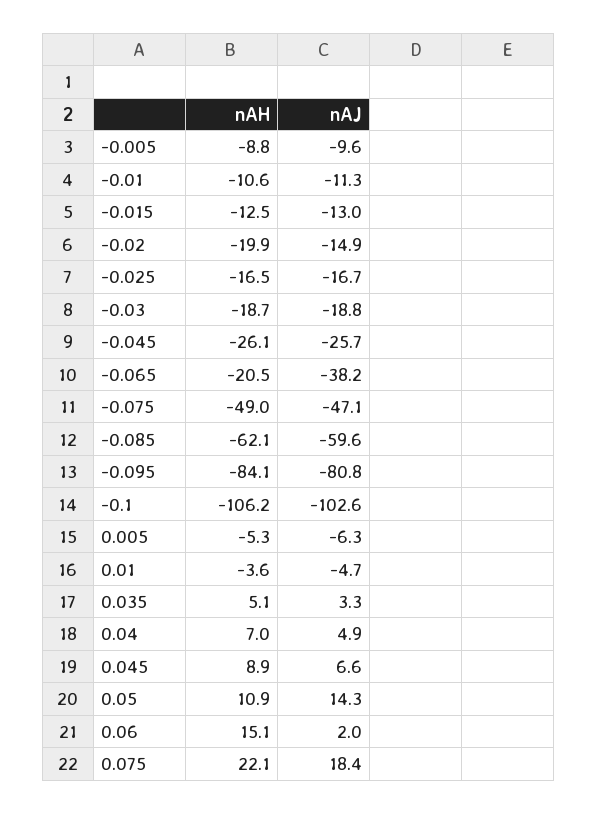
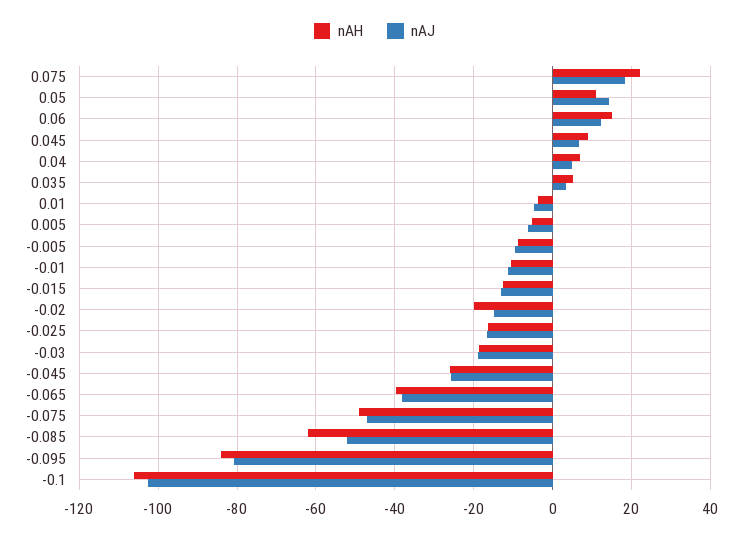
  {
    "nAH": {
      "-0.005": -8.8,
      "-0.01": -10.6,
      "-0.015": -12.5,
      "-0.02": -19.9,
      "-0.025": -16.5,
      "-0.03": -18.7,
      "-0.045": -26.1,
-     "-0.065": -20.5,
+     "-0.065": -40,
      "-0.075": -49,
      "-0.085": -62.1,
      "-0.095": -84.1,
      "-0.1": -106.2,
      "0.005": -5.3,
      "0.01": -3.6,
      "0.035": 5.1,
      "0.04": 7,
      "0.045": 8.9,
      "0.05": 10.9,
      "0.06": 15.1,
      "0.075": 22.1
    },
    "nAJ": {
      "-0.005": -9.6,
      "-0.01": -11.3,
      "-0.015": -13,
      "-0.02": -14.9,
      "-0.025": -16.7,
      "-0.03": -18.8,
      "-0.045": -25.7,
      "-0.065": -38.2,
      "-0.075": -47.1,
-     "-0.085": -59.6,
+     "-0.085": -52,
      "-0.095": -80.8,
      "-0.1": -102.6,
      "0.005": -6.3,
      "0.01": -4.7,
      "0.035": 3.3,
      "0.04": 4.9,
      "0.045": 6.6,
      "0.05": 14.3,
-     "0.06": 2,
+     "0.06": 12,
      "0.075": 18.4
    }
  }

